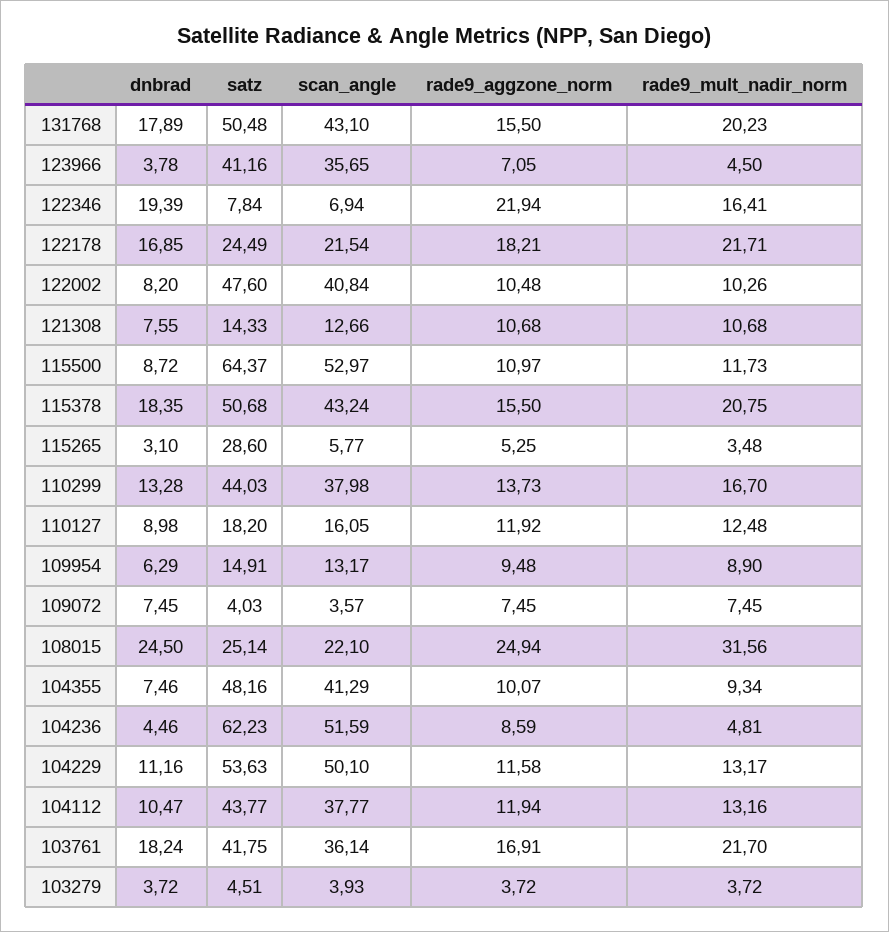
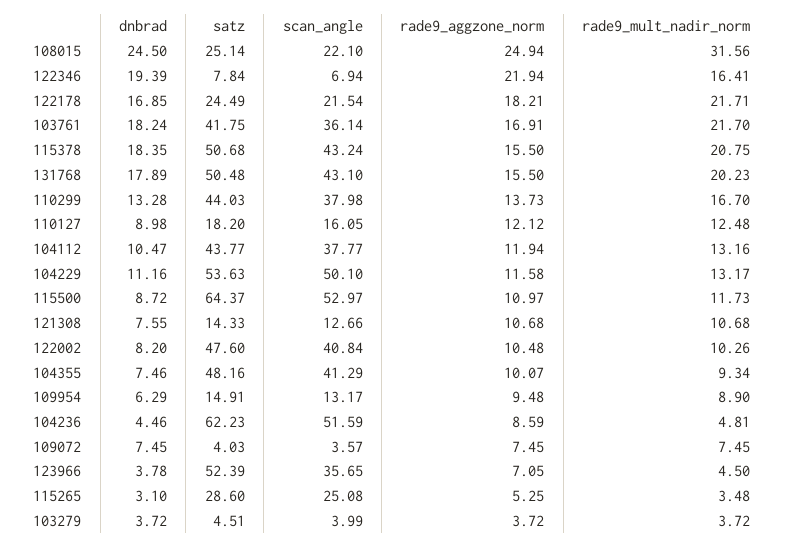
  {
    "dnbrad": {
      "131768": 17.89,
      "123966": 3.78,
      "122346": 19.39,
      "122178": 16.85,
      "122002": 8.2,
      "121308": 7.55,
      "115500": 8.72,
      "115378": 18.35,
      "115265": 3.1,
      "110299": 13.28,
      "110127": 8.98,
      "109954": 6.29,
      "109072": 7.45,
      "108015": 24.5,
      "104355": 7.46,
      "104236": 4.46,
      "104229": 11.16,
      "104112": 10.47,
      "103761": 18.24,
      "103279": 3.72
    },
    "satz": {
      "131768": 50.48,
-     "123966": 41.16,
+     "123966": 52.39,
      "122346": 7.84,
      "122178": 24.49,
      "122002": 47.6,
      "121308": 14.33,
      "115500": 64.37,
      "115378": 50.68,
      "115265": 28.6,
      "110299": 44.03,
      "110127": 18.2,
      "109954": 14.91,
      "109072": 4.03,
      "108015": 25.14,
      "104355": 48.16,
      "104236": 62.23,
      "104229": 53.63,
      "104112": 43.77,
      "103761": 41.75,
      "103279": 4.51
    },
    "scan_angle": {
      "131768": 43.1,
      "123966": 35.65,
      "122346": 6.94,
      "122178": 21.54,
      "122002": 40.84,
      "121308": 12.66,
      "115500": 52.97,
      "115378": 43.24,
-     "115265": 5.77,
+     "115265": 25.08,
      "110299": 37.98,
      "110127": 16.05,
      "109954": 13.17,
      "109072": 3.57,
      "108015": 22.1,
      "104355": 41.29,
      "104236": 51.59,
      "104229": 50.1,
      "104112": 37.77,
      "103761": 36.14,
-     "103279": 3.93
+     "103279": 3.99
    },
    "rade9_aggzone_norm": {
      "131768": 15.5,
      "123966": 7.05,
      "122346": 21.94,
      "122178": 18.21,
      "122002": 10.48,
      "121308": 10.68,
      "115500": 10.97,
      "115378": 15.5,
      "115265": 5.25,
      "110299": 13.73,
-     "110127": 11.92,
+     "110127": 12.12,
      "109954": 9.48,
      "109072": 7.45,
      "108015": 24.94,
      "104355": 10.07,
      "104236": 8.59,
      "104229": 11.58,
      "104112": 11.94,
      "103761": 16.91,
      "103279": 3.72
    },
    "rade9_mult_nadir_norm": {
      "131768": 20.23,
      "123966": 4.5,
      "122346": 16.41,
      "122178": 21.71,
      "122002": 10.26,
      "121308": 10.68,
      "115500": 11.73,
      "115378": 20.75,
      "115265": 3.48,
      "110299": 16.7,
      "110127": 12.48,
      "109954": 8.9,
      "109072": 7.45,
      "108015": 31.56,
      "104355": 9.34,
      "104236": 4.81,
      "104229": 13.17,
      "104112": 13.16,
      "103761": 21.7,
      "103279": 3.72
    }
  }

